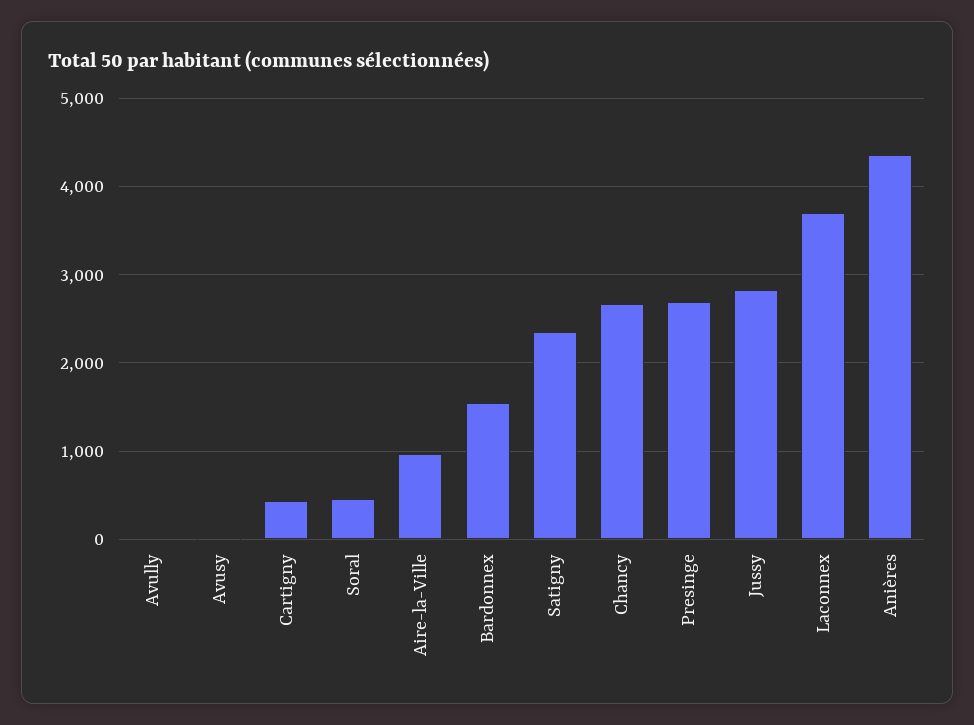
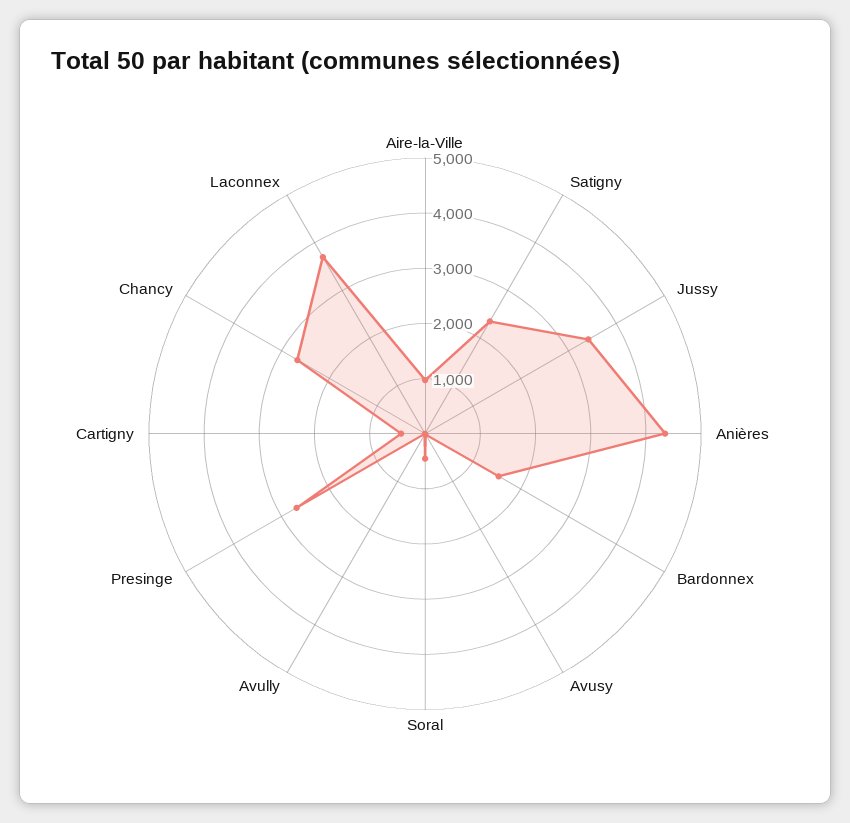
  {
    "Avully": 0,
    "Avusy": 0,
    "Cartigny": 400,
    "Soral": 500,
    "Aire-la-Ville": 1000,
    "Bardonnex": 1500,
    "Satigny": 2400,
    "Chancy": 2700,
    "Presinge": 2700,
-   "Jussy": 2800,
+   "Jussy": 3400,
    "Laconnex": 3700,
    "Anières": 4400
  }

